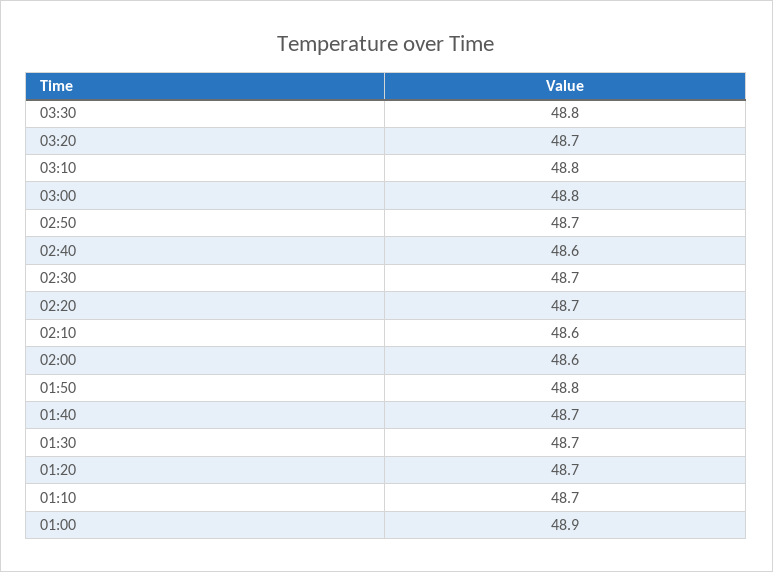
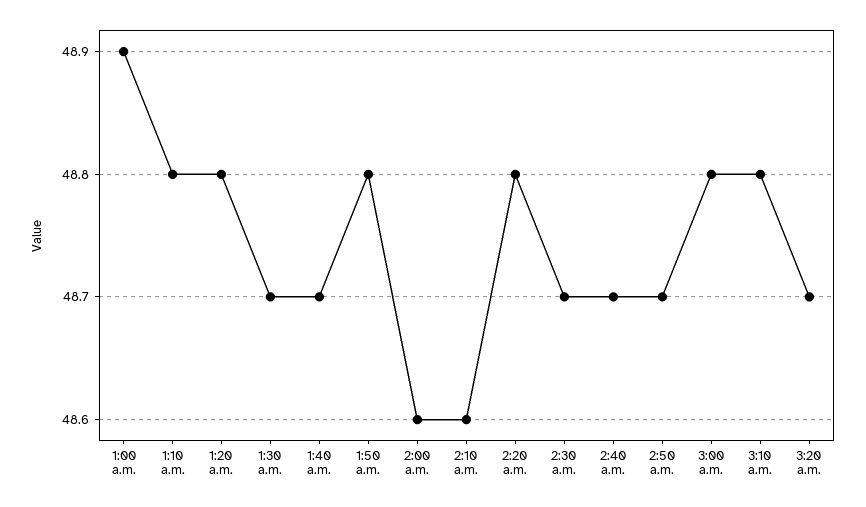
  {
-   "03:30": 48.8,
    "03:20": 48.7,
    "03:10": 48.8,
    "03:00": 48.8,
    "02:50": 48.7,
-   "02:40": 48.6,
+   "02:40": 48.7,
    "02:30": 48.7,
-   "02:20": 48.7,
+   "02:20": 48.8,
    "02:10": 48.6,
    "02:00": 48.6,
    "01:50": 48.8,
    "01:40": 48.7,
    "01:30": 48.7,
-   "01:20": 48.7,
+   "01:20": 48.8,
-   "01:10": 48.7,
+   "01:10": 48.8,
    "01:00": 48.9
  }

